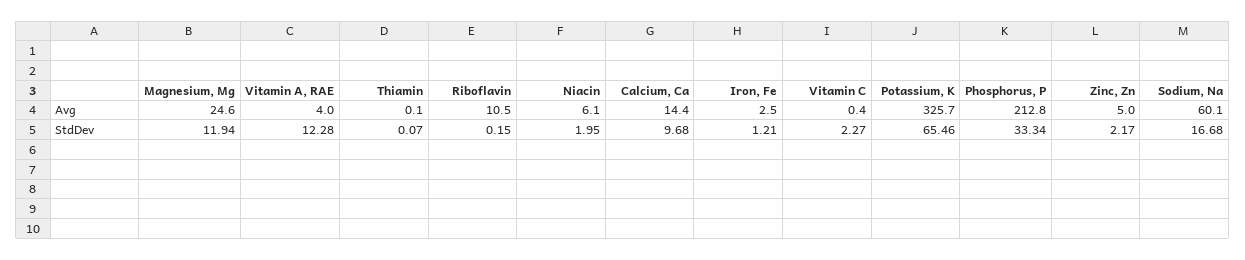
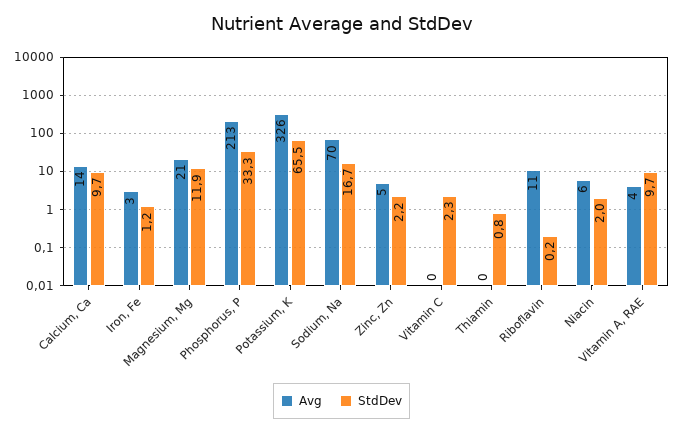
  {
    "Avg": {
-     "Magnesium, Mg": 24.6,
+     "Magnesium, Mg": 21,
      "Vitamin A, RAE": 4,
      "Thiamin": 0.1,
      "Riboflavin": 10.5,
      "Niacin": 6.1,
      "Calcium, Ca": 14.4,
      "Iron, Fe": 2.5,
      "Vitamin C": 0.4,
      "Potassium, K": 325.7,
      "Phosphorus, P": 212.8,
      "Zinc, Zn": 5,
-     "Sodium, Na": 60.1
+     "Sodium, Na": 70
    },
    "StdDev": {
      "Magnesium, Mg": 11.94,
-     "Vitamin A, RAE": 12.28,
+     "Vitamin A, RAE": 9.7,
-     "Thiamin": 0.07,
+     "Thiamin": 0.8,
      "Riboflavin": 0.15,
      "Niacin": 1.95,
      "Calcium, Ca": 9.68,
      "Iron, Fe": 1.21,
      "Vitamin C": 2.27,
      "Potassium, K": 65.46,
      "Phosphorus, P": 33.34,
      "Zinc, Zn": 2.17,
      "Sodium, Na": 16.68
    }
  }

